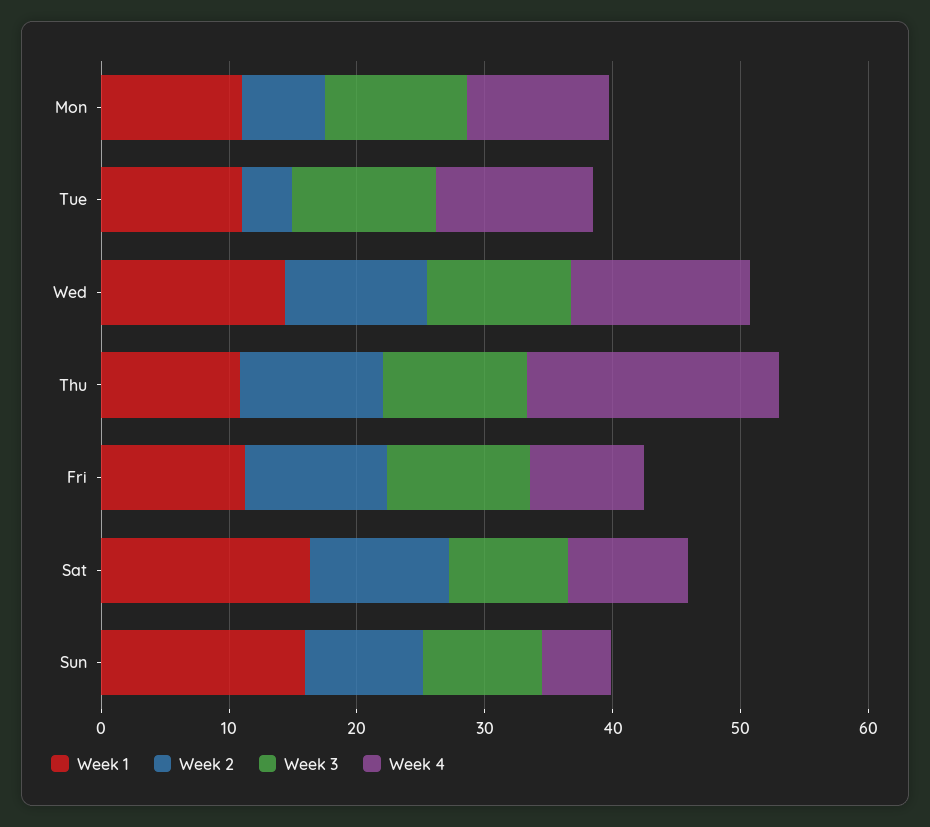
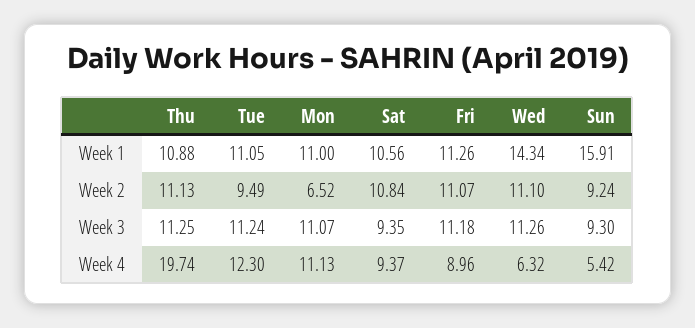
  {
    "Week 1": {
      "Mon": 11,
      "Tue": 11.05,
      "Wed": 14.34,
      "Thu": 10.88,
      "Fri": 11.26,
-     "Sat": 16,
+     "Sat": 10.56,
      "Sun": 15.91
    },
    "Week 2": {
      "Mon": 6.52,
-     "Tue": 4,
+     "Tue": 9.49,
      "Wed": 11.1,
      "Thu": 11.13,
      "Fri": 11.07,
      "Sat": 10.84,
      "Sun": 9.24
    },
    "Week 3": {
      "Mon": 11.07,
      "Tue": 11.24,
      "Wed": 11.26,
      "Thu": 11.25,
      "Fri": 11.18,
      "Sat": 9.35,
      "Sun": 9.3
    },
    "Week 4": {
      "Mon": 11.13,
      "Tue": 12.3,
-     "Wed": 14,
+     "Wed": 6.32,
      "Thu": 19.74,
      "Fri": 8.96,
      "Sat": 9.37,
      "Sun": 5.42
    }
  }

